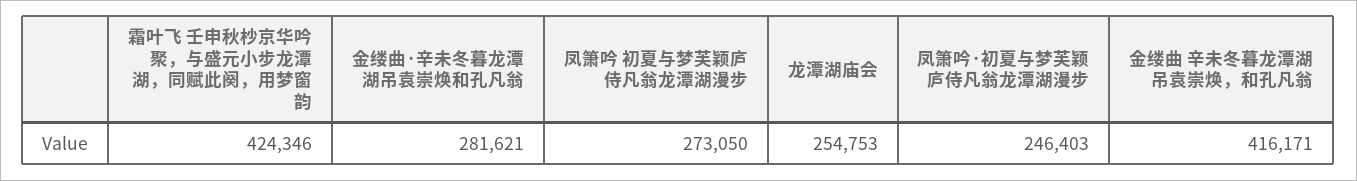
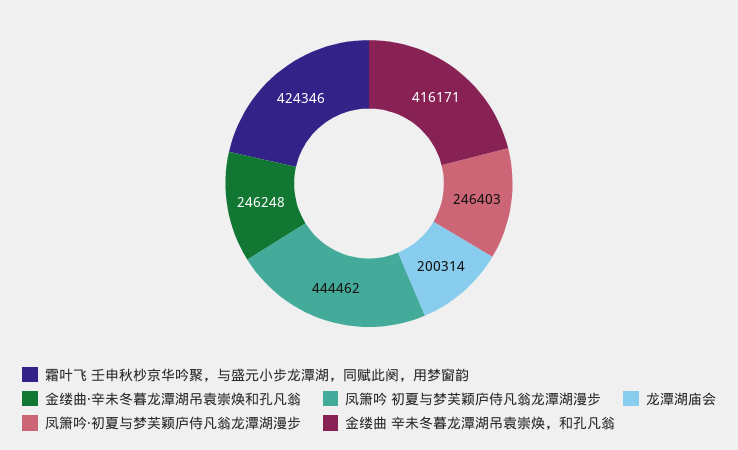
  {
    "霜叶飞 壬申秋杪京华吟聚，与盛元小步龙潭湖，同赋此阕，用梦窗韵": 424346,
-   "金缕曲·辛未冬暮龙潭湖吊袁崇焕和孔凡翁": 281621,
+   "金缕曲·辛未冬暮龙潭湖吊袁崇焕和孔凡翁": 246248,
-   "凤箫吟 初夏与梦芙颖庐侍凡翁龙潭湖漫步": 273050,
+   "凤箫吟 初夏与梦芙颖庐侍凡翁龙潭湖漫步": 444462,
-   "龙潭湖庙会": 254753,
+   "龙潭湖庙会": 200314,
    "凤箫吟·初夏与梦芙颖庐侍凡翁龙潭湖漫步": 246403,
    "金缕曲 辛未冬暮龙潭湖吊袁崇焕，和孔凡翁": 416171
  }

